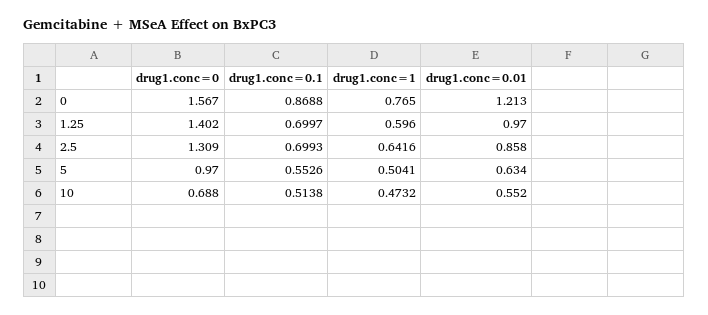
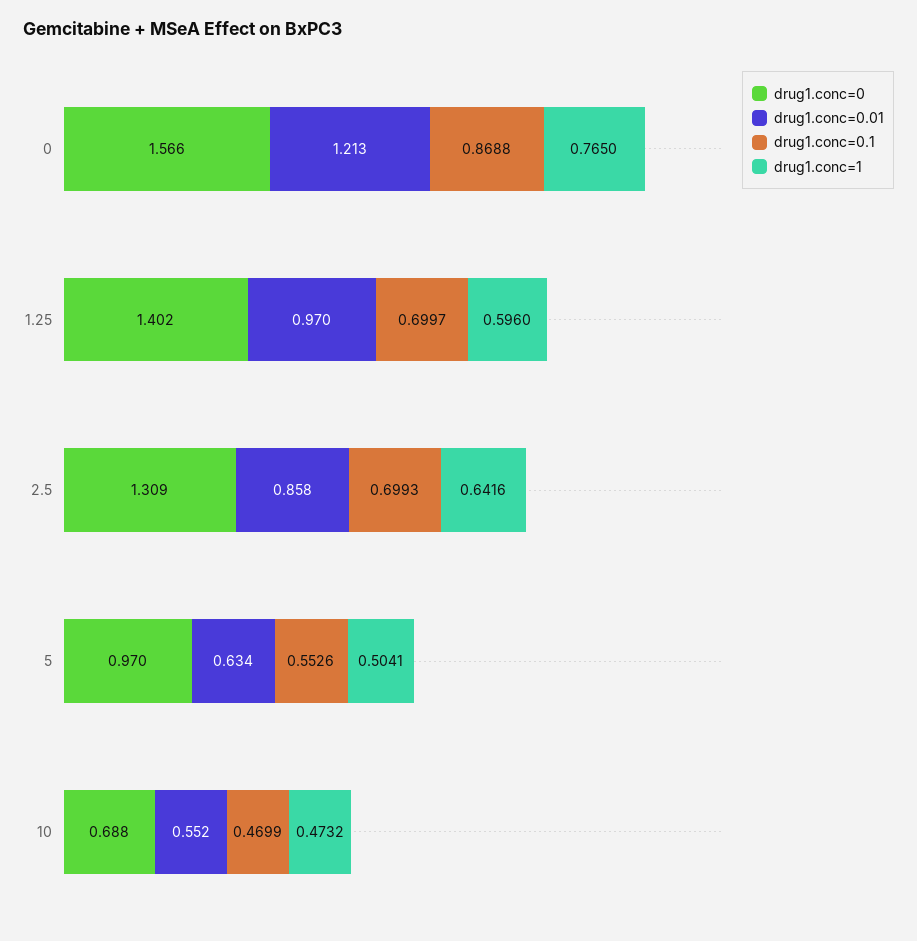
  {
    "drug1.conc=0": {
-     "0": 1.567,
+     "0": 1.566,
      "1.25": 1.402,
      "2.5": 1.309,
      "5": 0.97,
      "10": 0.688
    },
    "drug1.conc=0.1": {
      "0": 0.8688,
      "1.25": 0.6997,
      "2.5": 0.6993,
      "5": 0.5526,
-     "10": 0.5138
+     "10": 0.4699
    },
    "drug1.conc=1": {
      "0": 0.765,
      "1.25": 0.596,
      "2.5": 0.6416,
      "5": 0.5041,
      "10": 0.4732
    },
    "drug1.conc=0.01": {
      "0": 1.213,
      "1.25": 0.97,
      "2.5": 0.858,
      "5": 0.634,
      "10": 0.552
    }
  }

